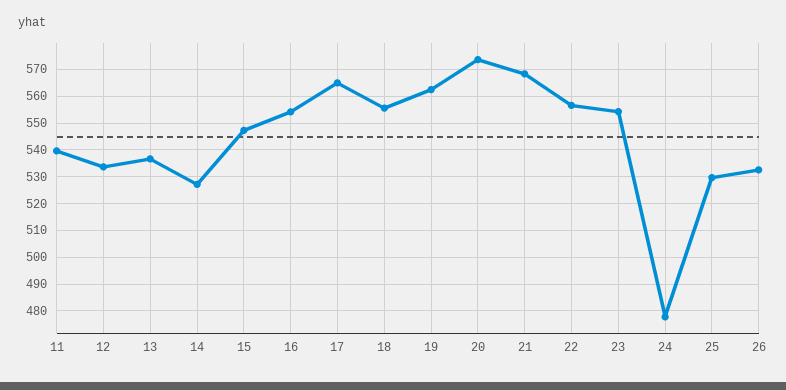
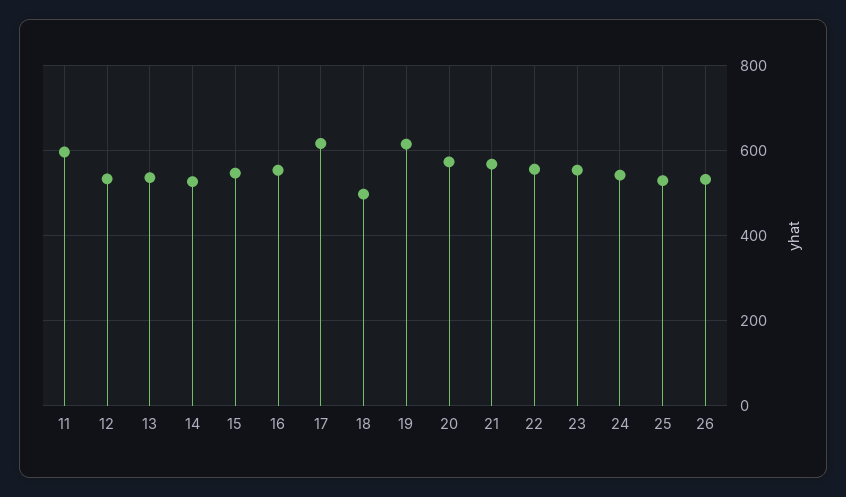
  {
-   "11": 540,
+   "11": 600,
    "12": 532.5,
    "13": 537.5,
    "14": 527.5,
    "15": 547.5,
    "16": 555,
-   "17": 565,
+   "17": 620,
-   "18": 555,
+   "18": 500,
-   "19": 562.5,
+   "19": 620,
    "20": 572.5,
    "21": 567.5,
    "22": 557.5,
    "23": 555,
-   "24": 477.5,
+   "24": 540,
    "25": 530,
    "26": 532.5
  }

